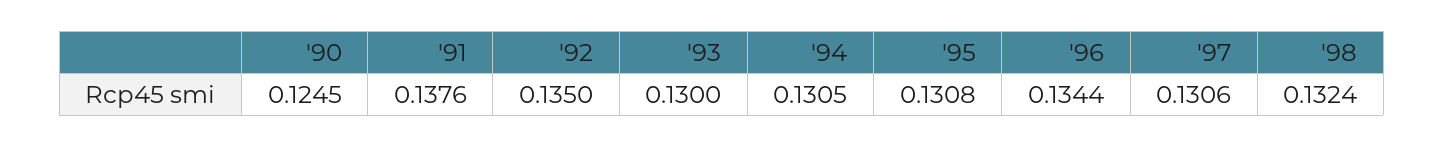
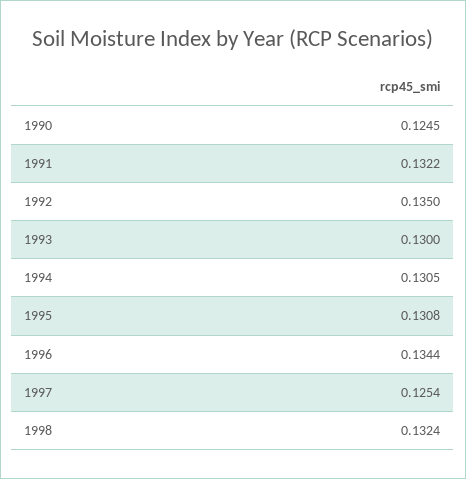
  {
    "'90": 0.1245,
-   "'91": 0.1376,
+   "'91": 0.1322,
    "'92": 0.135,
    "'93": 0.13,
    "'94": 0.1305,
    "'95": 0.1308,
    "'96": 0.1344,
-   "'97": 0.1306,
+   "'97": 0.1254,
    "'98": 0.1324
  }

